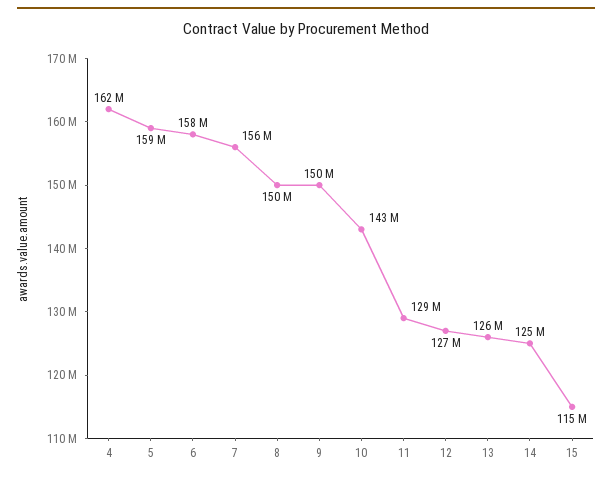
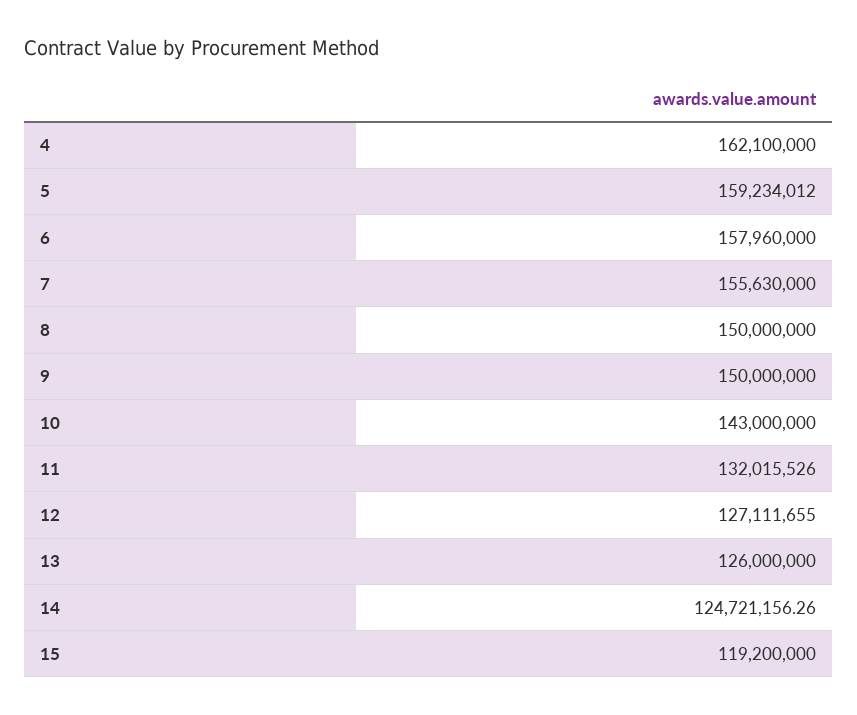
  {
    "4": 162100000,
    "5": 159234012,
    "6": 157960000,
    "7": 155630000,
    "8": 150000000,
    "9": 150000000,
    "10": 143000000,
-   "11": 129000000,
+   "11": 132015526,
    "12": 127111655,
    "13": 126000000,
    "14": 124721156.26,
-   "15": 115000000
+   "15": 119200000
  }

